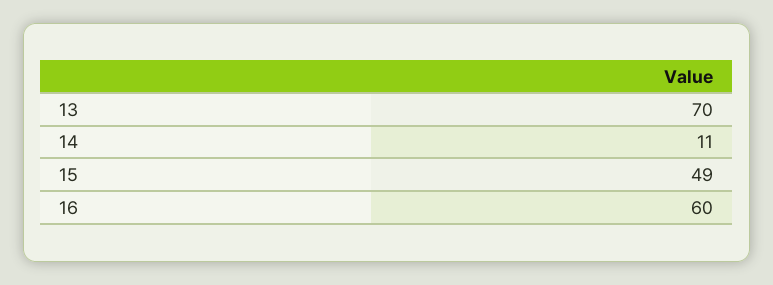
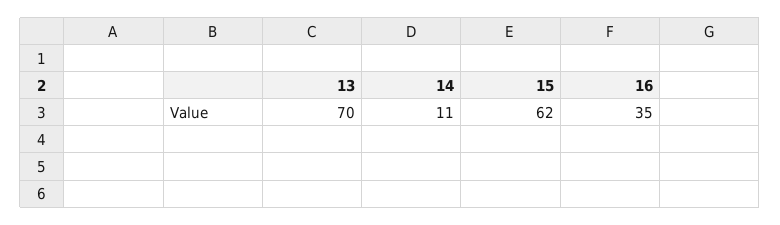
  {
    "13": 70,
    "14": 11,
-   "15": 49,
+   "15": 62,
-   "16": 60
+   "16": 35
  }

